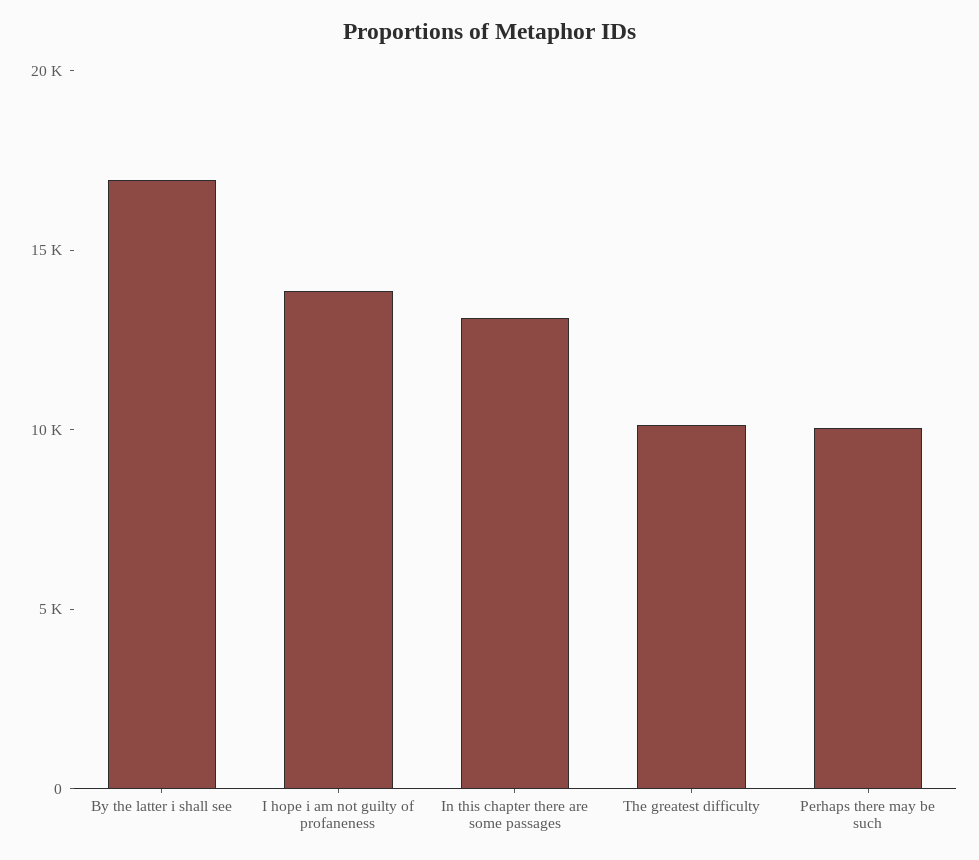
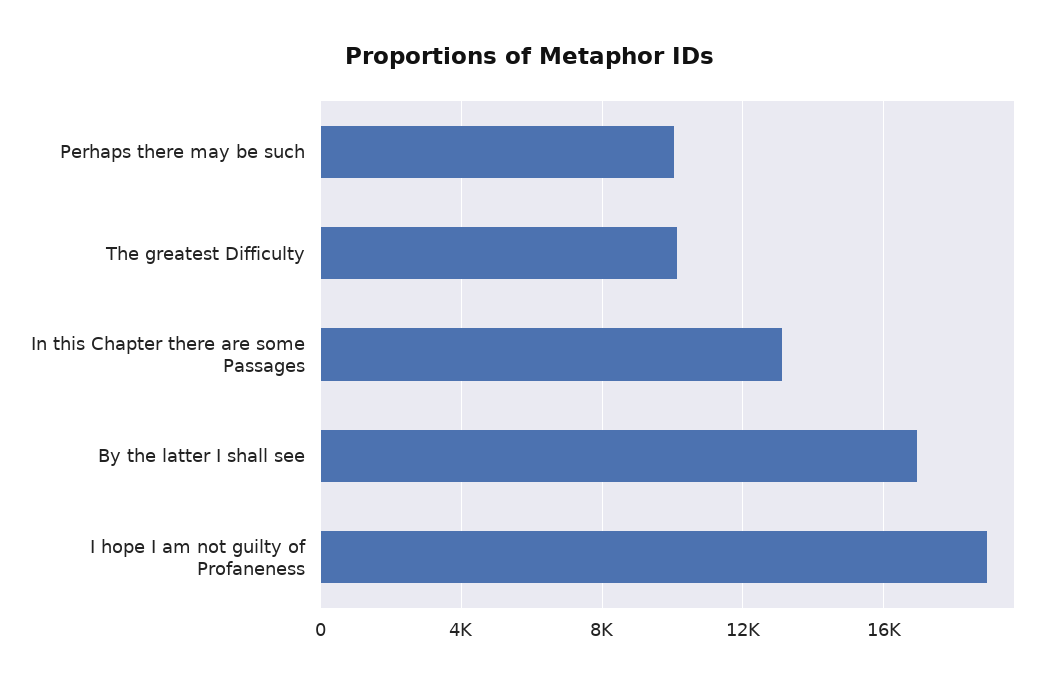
  {
    "By the latter i shall see": 17000,
-   "I hope i am not guilty of profaneness": 14000,
+   "I hope i am not guilty of profaneness": 19000,
    "In this chapter there are some passages": 13000,
    "The greatest difficulty": 10000,
    "Perhaps there may be such": 10000
  }

